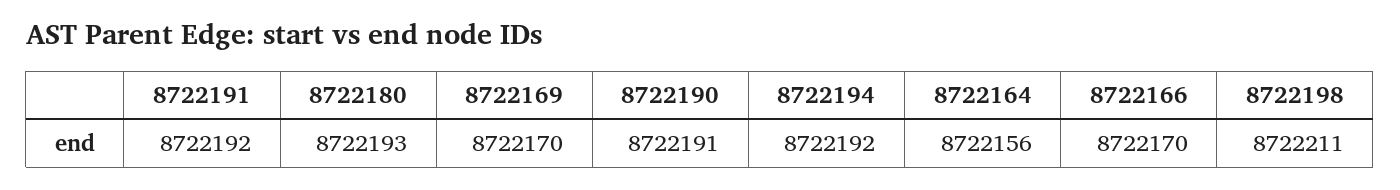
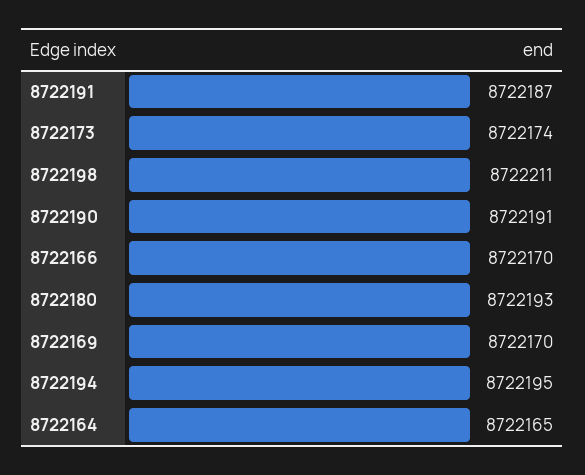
  {
-   "8722191": 8722192,
+   "8722191": 8722187,
    "8722180": 8722193,
    "8722169": 8722170,
    "8722190": 8722191,
-   "8722194": 8722192,
+   "8722194": 8722195,
-   "8722164": 8722156,
+   "8722164": 8722165,
    "8722166": 8722170,
-   "8722198": 8722211
+   "8722198": 8722211,
+   "8722173": 8722174
  }

